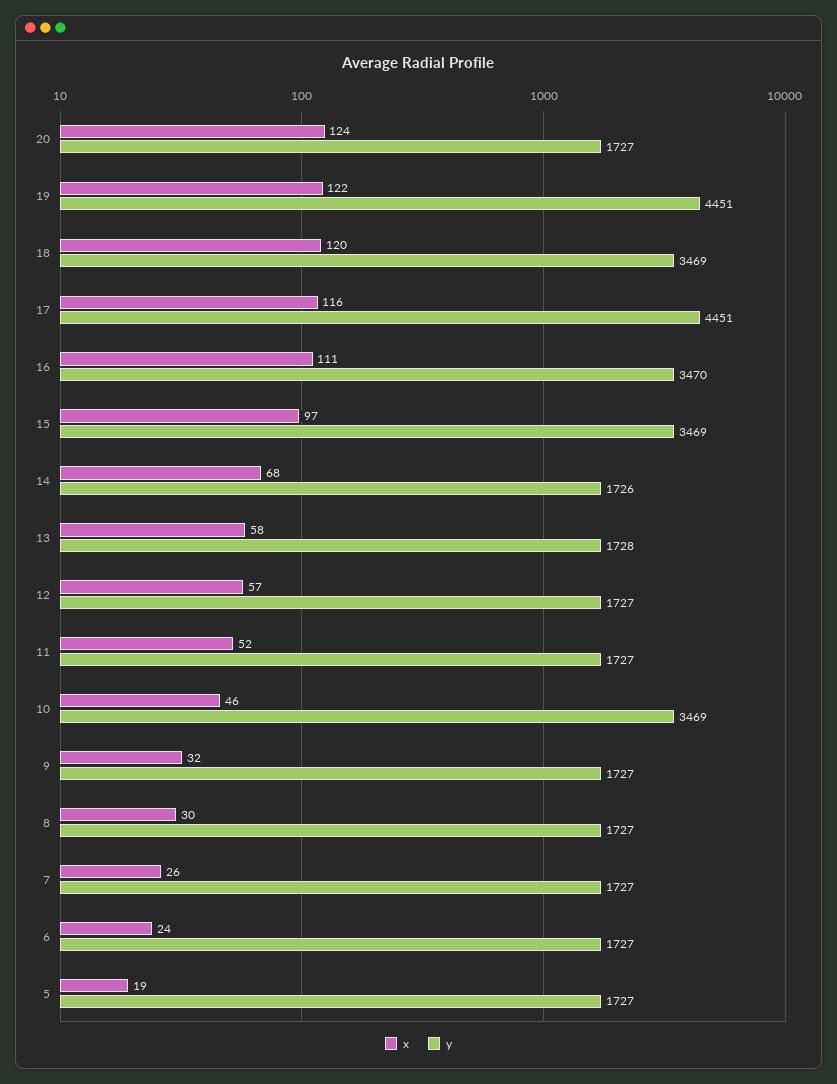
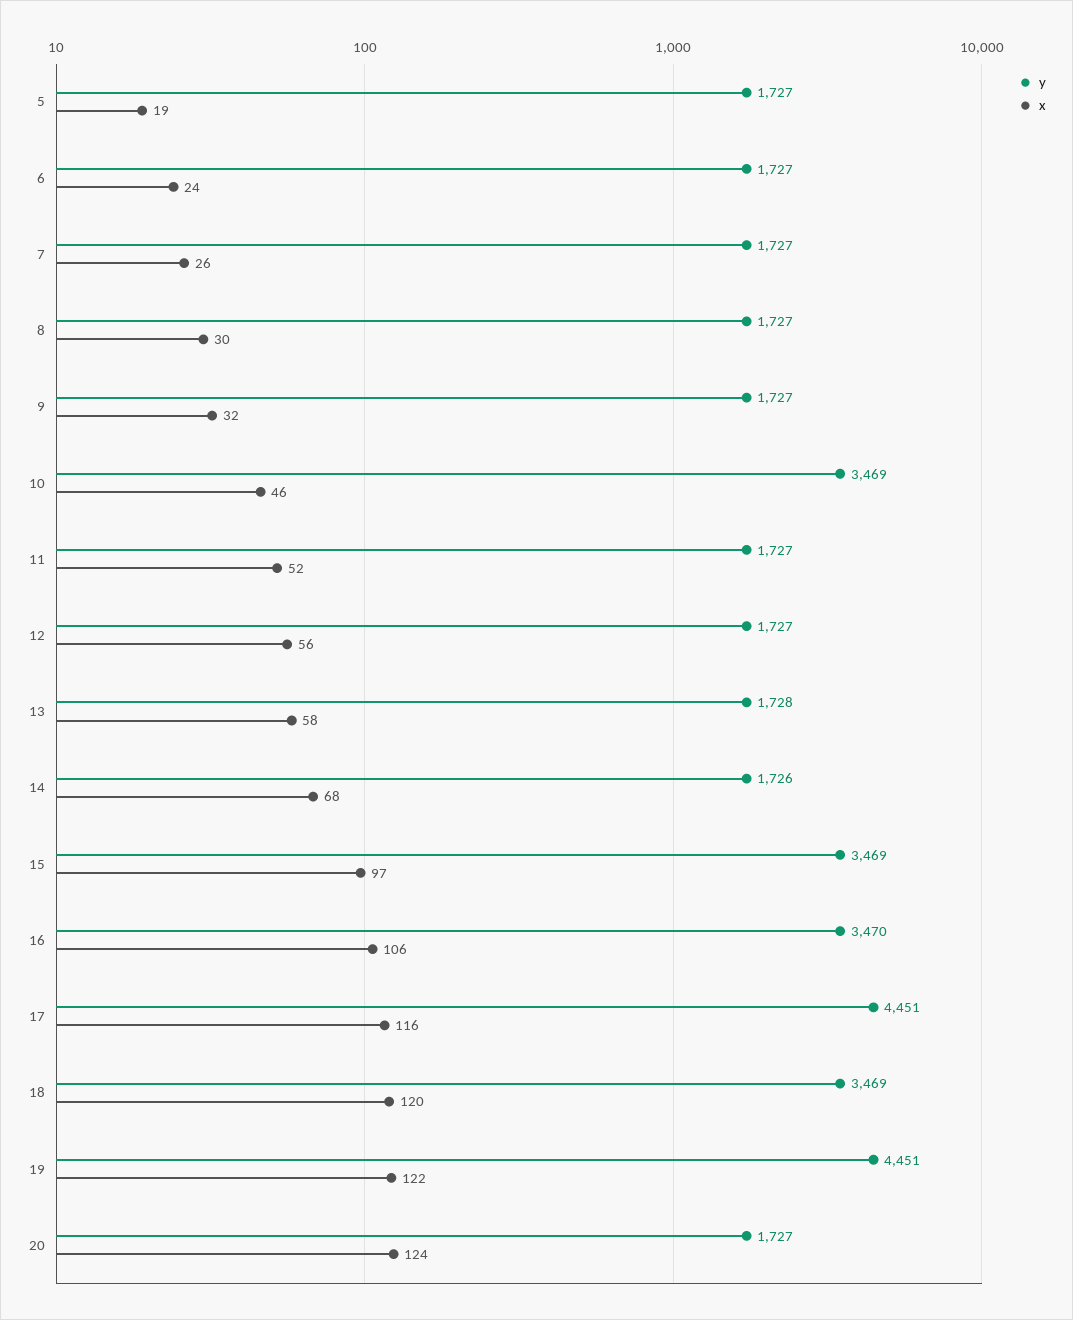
  {
    "x": {
      "20": 124,
      "19": 122,
      "18": 120,
      "17": 116,
-     "16": 111,
+     "16": 106,
      "15": 97,
      "14": 68,
      "13": 58,
-     "12": 57,
+     "12": 56,
      "11": 52,
      "10": 46,
      "9": 32,
      "8": 30,
      "7": 26,
      "6": 24,
      "5": 19
    },
    "y": {
      "20": 1727,
      "19": 4451,
      "18": 3469,
      "17": 4451,
      "16": 3470,
      "15": 3469,
      "14": 1726,
      "13": 1728,
      "12": 1727,
      "11": 1727,
      "10": 3469,
      "9": 1727,
      "8": 1727,
      "7": 1727,
      "6": 1727,
      "5": 1727
    }
  }

